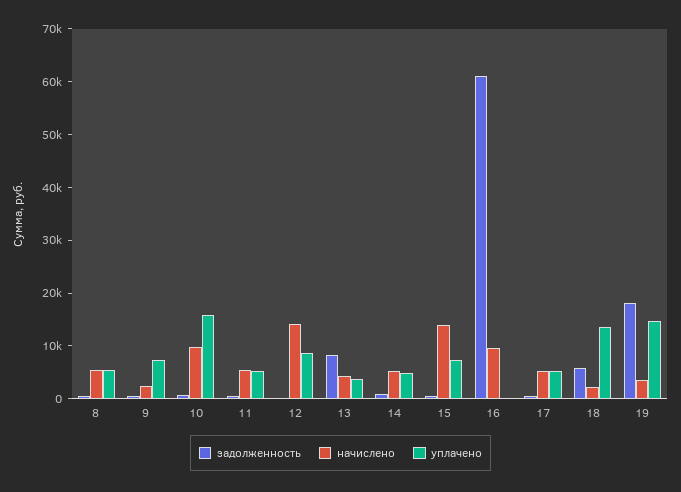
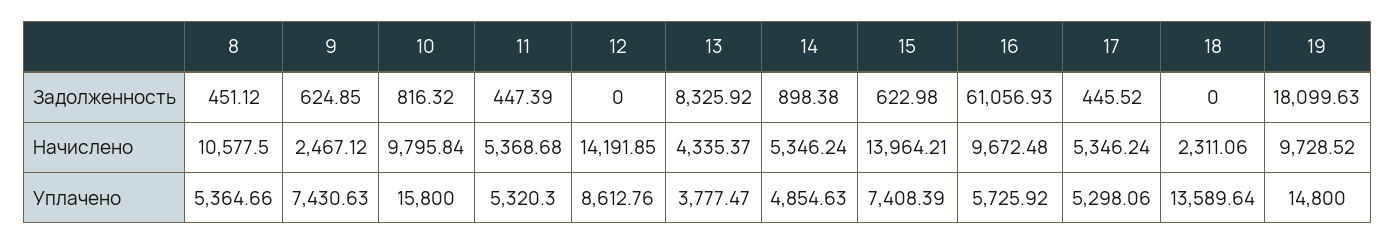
  {
    "задолженность": {
      "8": 451.12,
      "9": 624.85,
      "10": 816.32,
      "11": 447.39,
      "12": 0,
      "13": 8325.92,
      "14": 898.38,
      "15": 622.98,
      "16": 61056.93,
      "17": 445.52,
-     "18": 6000,
+     "18": 0,
      "19": 18099.63
    },
    "начислено": {
-     "8": 6000,
+     "8": 10577.5,
      "9": 2467.12,
      "10": 9795.84,
      "11": 5368.68,
      "12": 14191.85,
      "13": 4335.37,
      "14": 5346.24,
      "15": 13964.21,
      "16": 9672.48,
      "17": 5346.24,
      "18": 2311.06,
-     "19": 4000
+     "19": 9728.52
    },
    "уплачено": {
      "8": 5364.66,
      "9": 7430.63,
      "10": 15800,
      "11": 5320.3,
      "12": 8612.76,
      "13": 3777.47,
      "14": 4854.63,
      "15": 7408.39,
-     "16": 0,
+     "16": 5725.92,
      "17": 5298.06,
      "18": 13589.64,
      "19": 14800
    }
  }

